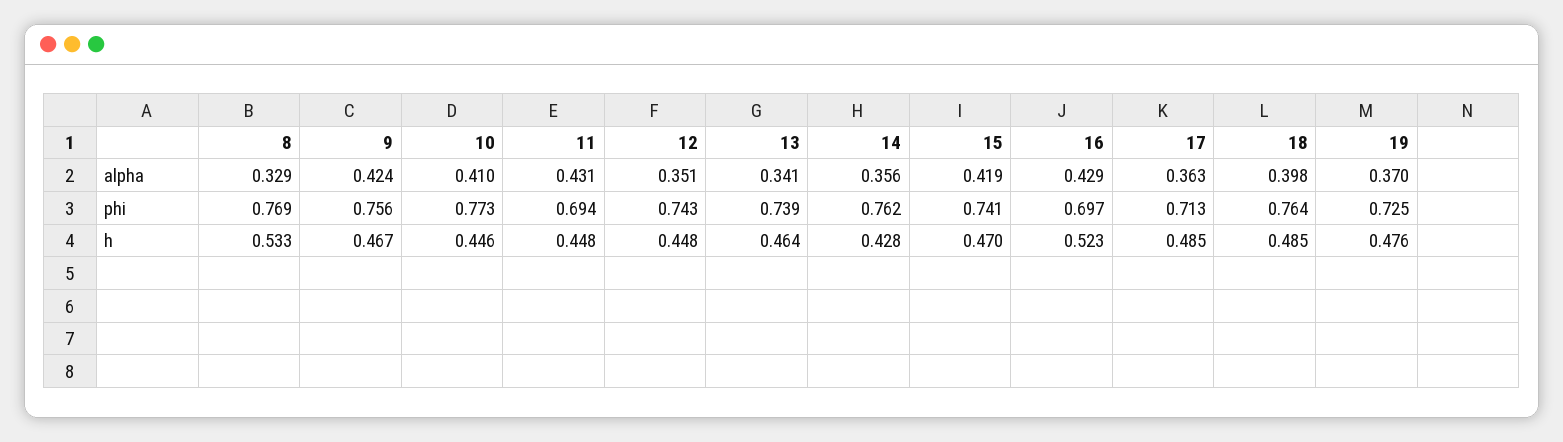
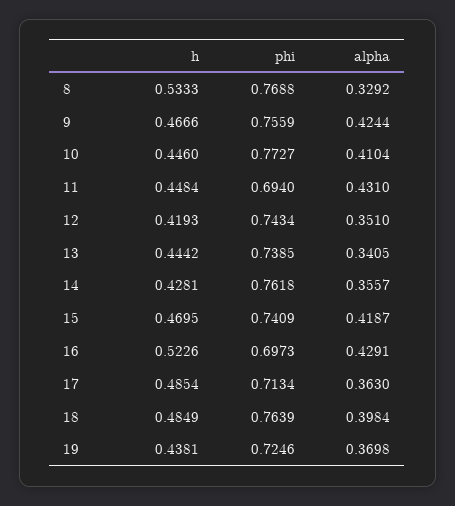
  {
    "8": {
      "alpha": 0.3292,
      "phi": 0.7688,
      "h": 0.5333
    },
    "9": {
      "alpha": 0.4244,
      "phi": 0.7559,
      "h": 0.4666
    },
    "10": {
      "alpha": 0.4104,
      "phi": 0.7727,
      "h": 0.446
    },
    "11": {
      "alpha": 0.431,
      "phi": 0.694,
      "h": 0.4484
    },
    "12": {
      "alpha": 0.351,
      "phi": 0.7434,
-     "h": 0.448
+     "h": 0.4193
    },
    "13": {
      "alpha": 0.3405,
      "phi": 0.7385,
-     "h": 0.464
+     "h": 0.4442
    },
    "14": {
      "alpha": 0.3557,
      "phi": 0.7618,
      "h": 0.4281
    },
    "15": {
      "alpha": 0.4187,
      "phi": 0.7409,
      "h": 0.4695
    },
    "16": {
      "alpha": 0.4291,
      "phi": 0.6973,
      "h": 0.5226
    },
    "17": {
      "alpha": 0.363,
      "phi": 0.7134,
      "h": 0.4854
    },
    "18": {
      "alpha": 0.3984,
      "phi": 0.7639,
      "h": 0.4849
    },
    "19": {
      "alpha": 0.3698,
      "phi": 0.7246,
-     "h": 0.476
+     "h": 0.4381
    }
  }

